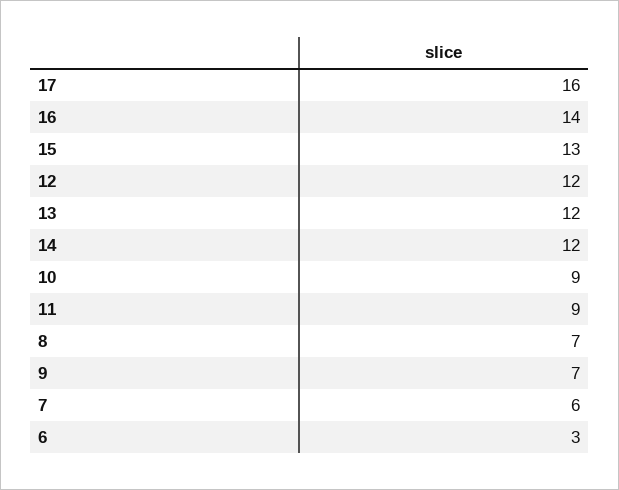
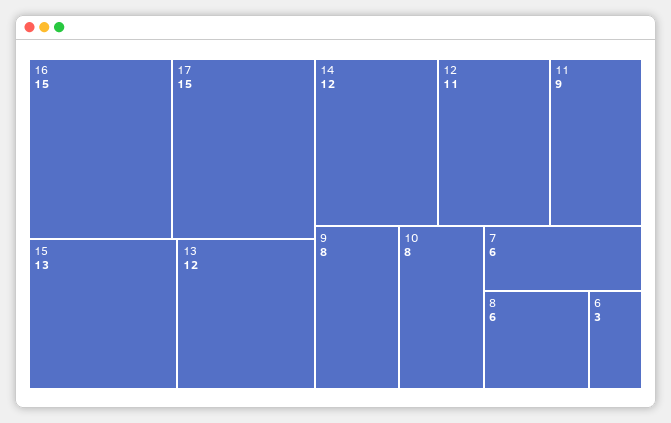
  {
-   "17": 16,
+   "17": 15,
-   "16": 14,
+   "16": 15,
    "15": 13,
-   "12": 12,
+   "12": 11,
    "13": 12,
    "14": 12,
-   "10": 9,
+   "10": 8,
    "11": 9,
-   "8": 7,
+   "8": 6,
-   "9": 7,
+   "9": 8,
    "7": 6,
    "6": 3
  }

